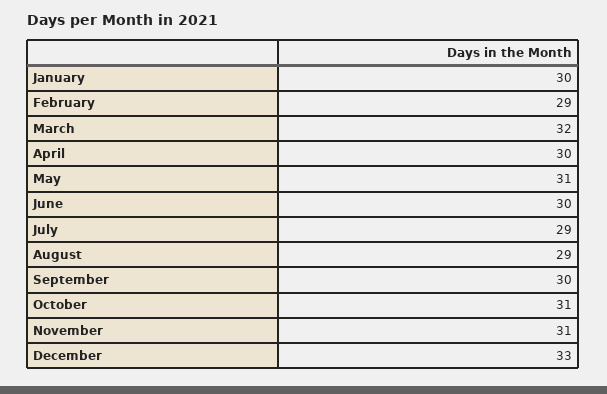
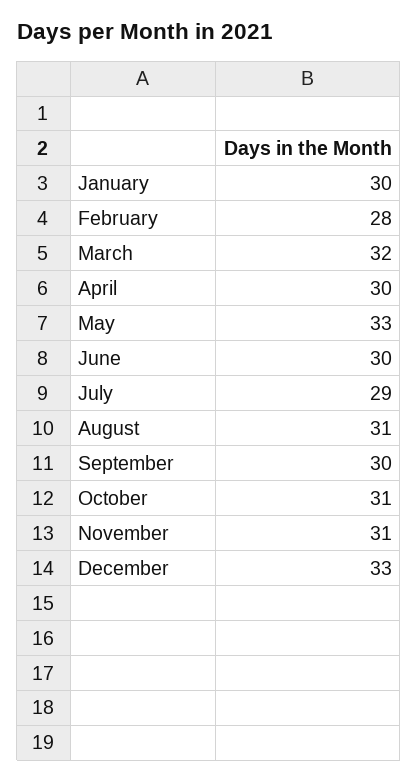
  {
    "January": 30,
-   "February": 29,
+   "February": 28,
    "March": 32,
    "April": 30,
-   "May": 31,
+   "May": 33,
    "June": 30,
    "July": 29,
-   "August": 29,
+   "August": 31,
    "September": 30,
    "October": 31,
    "November": 31,
    "December": 33
  }

